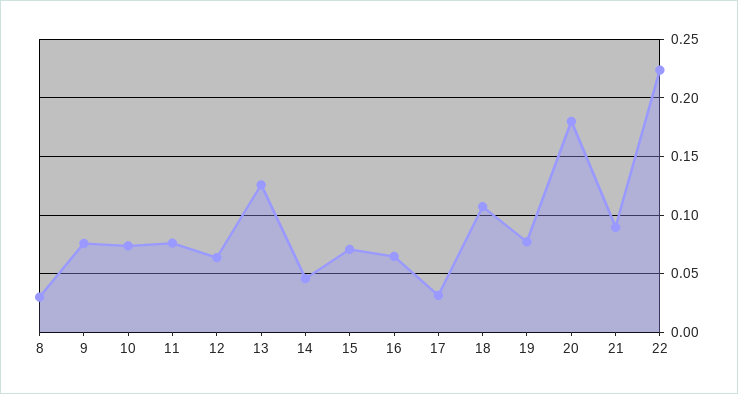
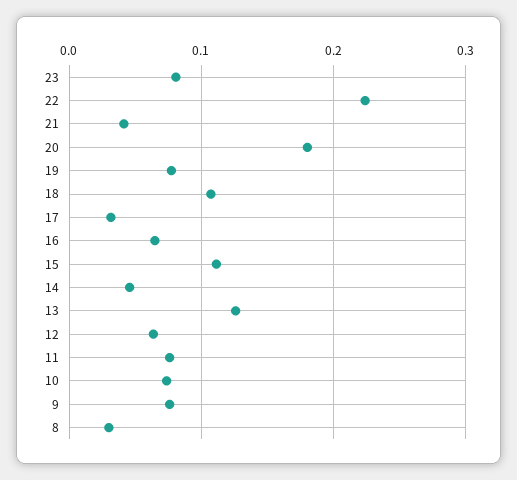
  {
    "8": 0.03,
    "9": 0.08,
    "10": 0.07,
    "11": 0.08,
    "12": 0.06,
    "13": 0.13,
    "14": 0.05,
-   "15": 0.07,
+   "15": 0.11,
    "16": 0.06,
    "17": 0.03,
    "18": 0.11,
    "19": 0.08,
    "20": 0.18,
-   "21": 0.09,
+   "21": 0.04,
-   "22": 0.22
+   "22": 0.22,
+   "23": 0.08
  }

